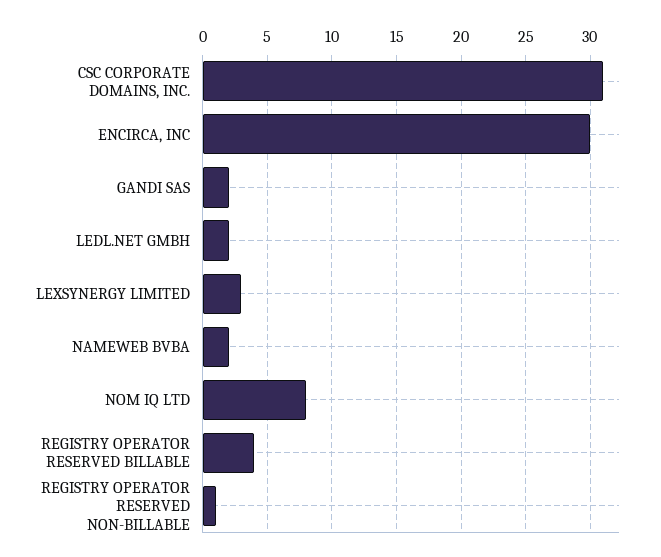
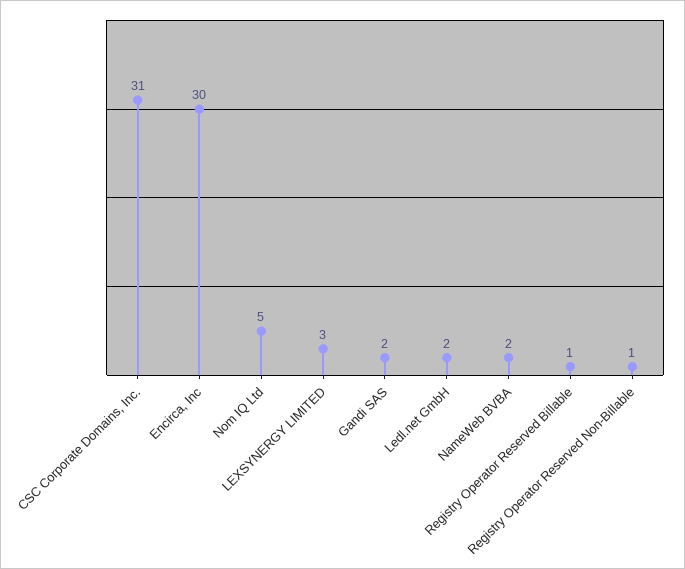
  {
    "CSC CORPORATE DOMAINS, INC.": 31,
    "ENCIRCA, INC": 30,
    "GANDI SAS": 2,
    "LEDL.NET GMBH": 2,
    "LEXSYNERGY LIMITED": 3,
    "NAMEWEB BVBA": 2,
-   "NOM IQ LTD": 8,
+   "NOM IQ LTD": 5,
-   "REGISTRY OPERATOR RESERVED BILLABLE": 4,
+   "REGISTRY OPERATOR RESERVED BILLABLE": 1,
    "REGISTRY OPERATOR RESERVED NON-BILLABLE": 1
  }

